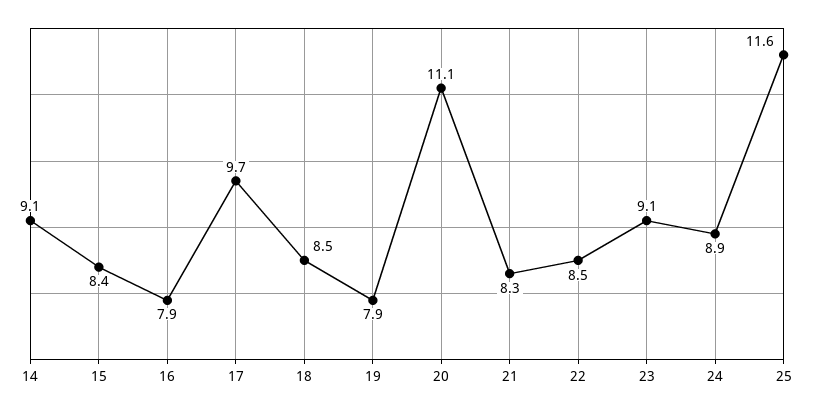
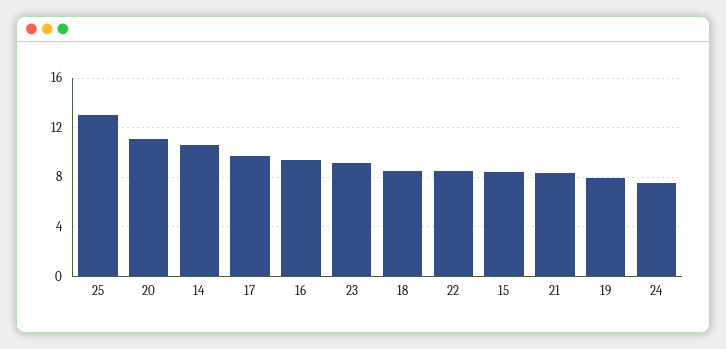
  {
-   "14": 9.1,
+   "14": 10.5,
    "15": 8.4,
-   "16": 7.9,
+   "16": 9.5,
    "17": 9.7,
    "18": 8.5,
    "19": 7.9,
    "20": 11.1,
    "21": 8.3,
    "22": 8.5,
    "23": 9.1,
-   "24": 8.9,
+   "24": 7.5,
-   "25": 11.6
+   "25": 13
  }

